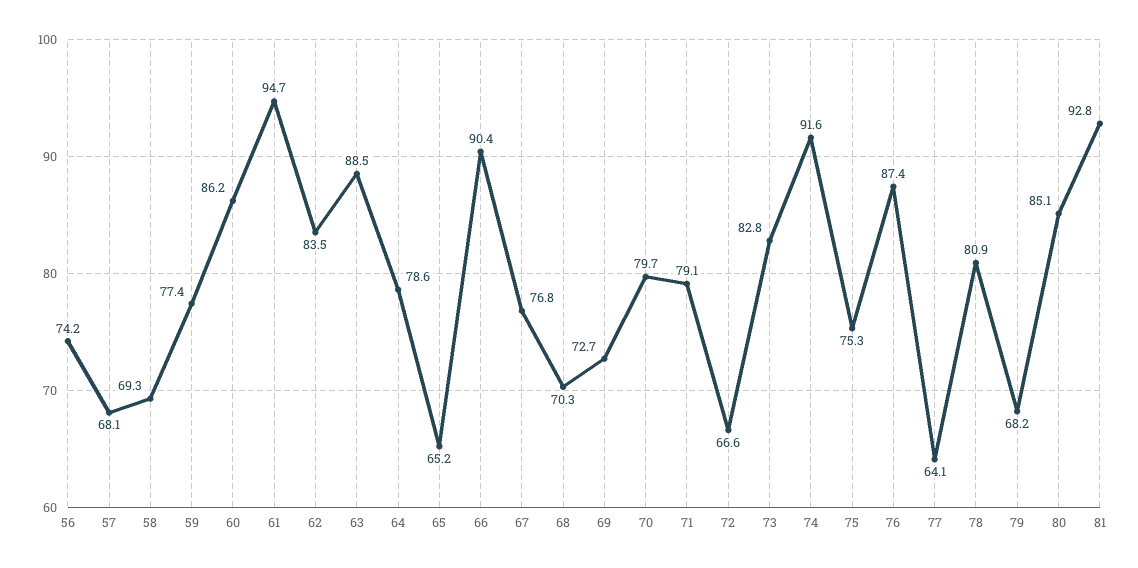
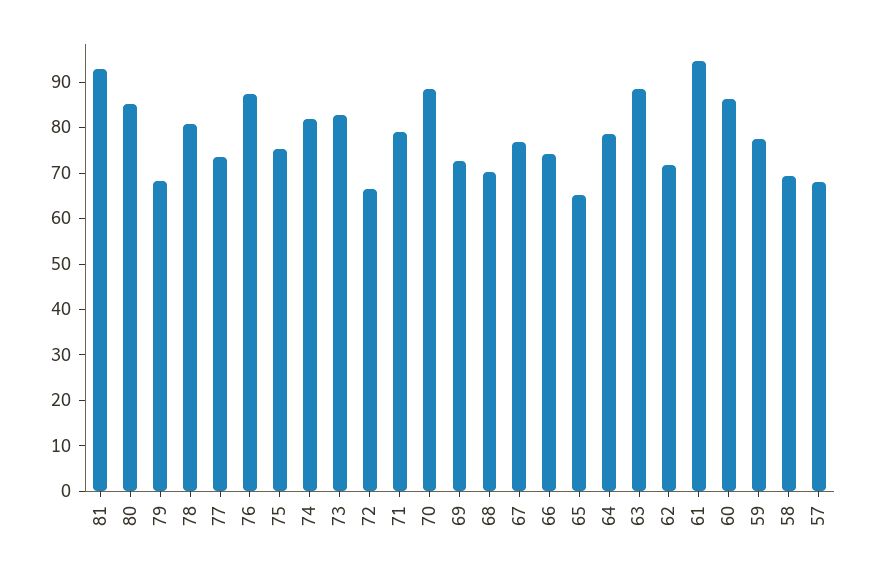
  {
-   "56": 74.2,
    "57": 68.1,
    "58": 69.3,
    "59": 77.4,
    "60": 86.2,
    "61": 94.7,
-   "62": 83.5,
+   "62": 72,
    "63": 88.5,
    "64": 78.6,
    "65": 65.2,
-   "66": 90.4,
+   "66": 74,
    "67": 76.8,
    "68": 70.3,
    "69": 72.7,
-   "70": 79.7,
+   "70": 88,
    "71": 79.1,
    "72": 66.6,
    "73": 82.8,
-   "74": 91.6,
+   "74": 82,
    "75": 75.3,
    "76": 87.4,
-   "77": 64.1,
+   "77": 74,
    "78": 80.9,
    "79": 68.2,
    "80": 85.1,
    "81": 92.8
  }

